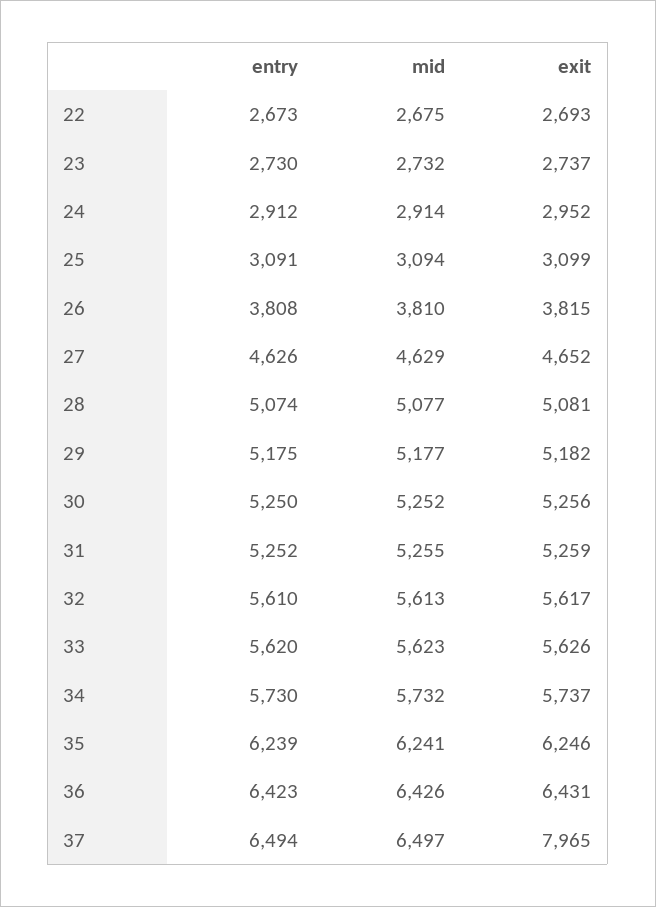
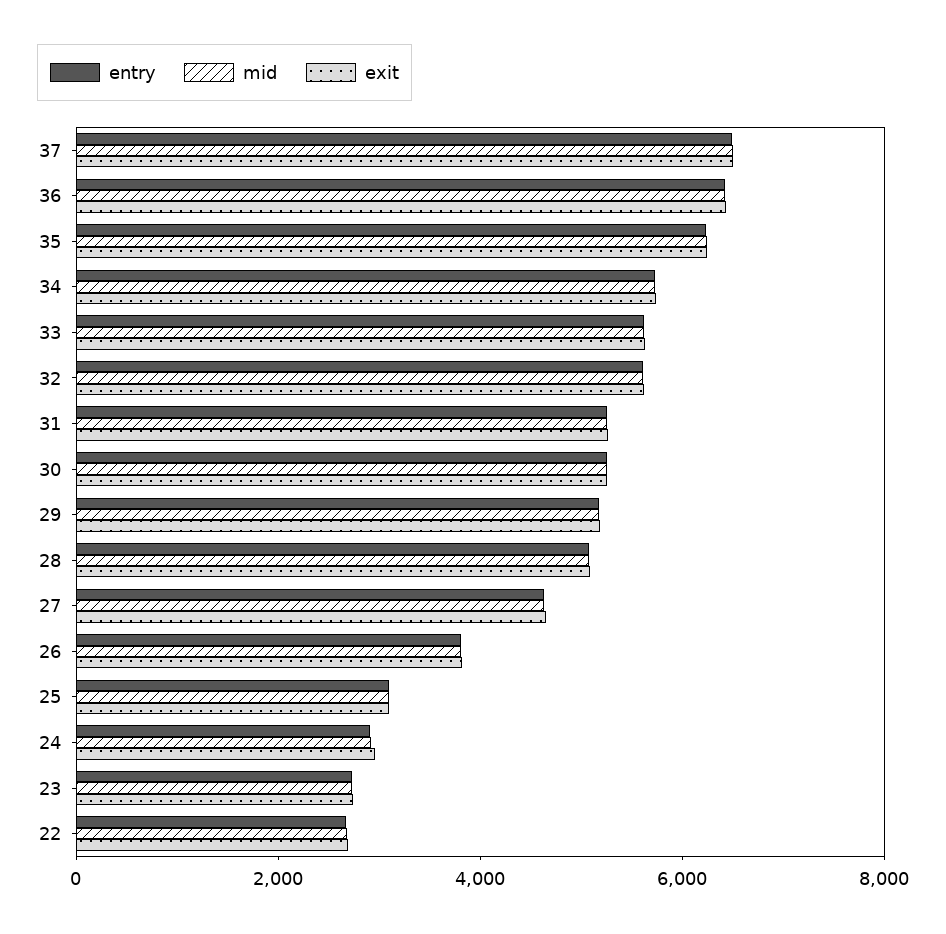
  {
    "entry": {
      "22": 2673,
      "23": 2730,
      "24": 2912,
      "25": 3091,
      "26": 3808,
      "27": 4626,
      "28": 5074,
      "29": 5175,
      "30": 5250,
      "31": 5252,
      "32": 5610,
      "33": 5620,
      "34": 5730,
      "35": 6239,
      "36": 6423,
      "37": 6494
    },
    "mid": {
      "22": 2675,
      "23": 2732,
      "24": 2914,
      "25": 3094,
      "26": 3810,
      "27": 4629,
      "28": 5077,
      "29": 5177,
      "30": 5252,
      "31": 5255,
      "32": 5613,
      "33": 5623,
      "34": 5732,
      "35": 6241,
      "36": 6426,
      "37": 6497
    },
    "exit": {
      "22": 2693,
      "23": 2737,
      "24": 2952,
      "25": 3099,
      "26": 3815,
      "27": 4652,
      "28": 5081,
      "29": 5182,
      "30": 5256,
      "31": 5259,
      "32": 5617,
      "33": 5626,
      "34": 5737,
      "35": 6246,
      "36": 6431,
-     "37": 7965
+     "37": 6500
    }
  }

